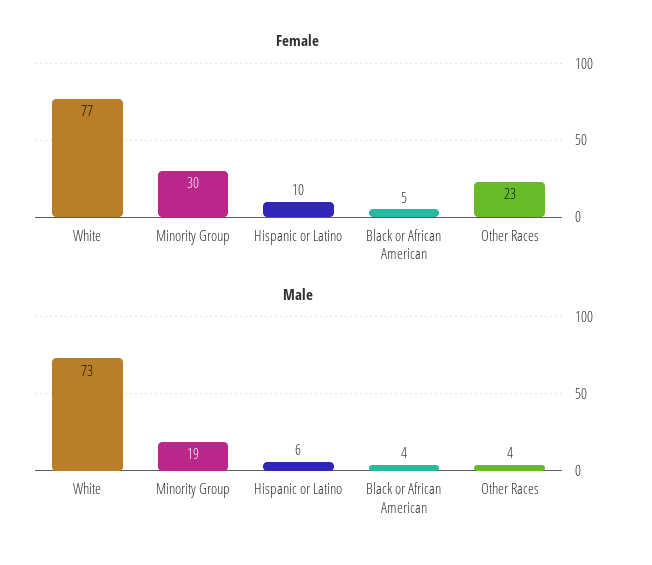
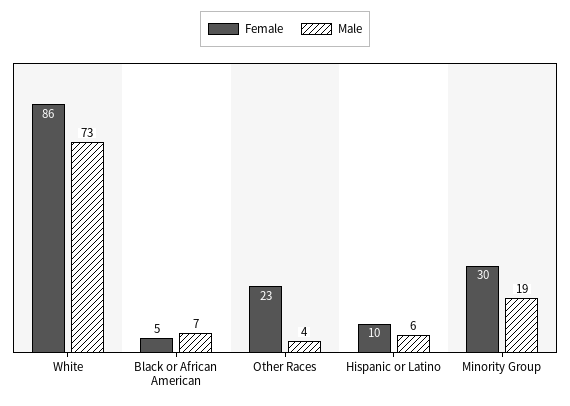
  {
    "Female": {
-     "White": 77,
+     "White": 86,
      "Minority Group": 30,
      "Hispanic or Latino": 10,
      "Black or African American": 5,
      "Other Races": 23
    },
    "Male": {
      "White": 73,
      "Minority Group": 19,
      "Hispanic or Latino": 6,
-     "Black or African American": 4,
+     "Black or African American": 7,
      "Other Races": 4
    }
  }

